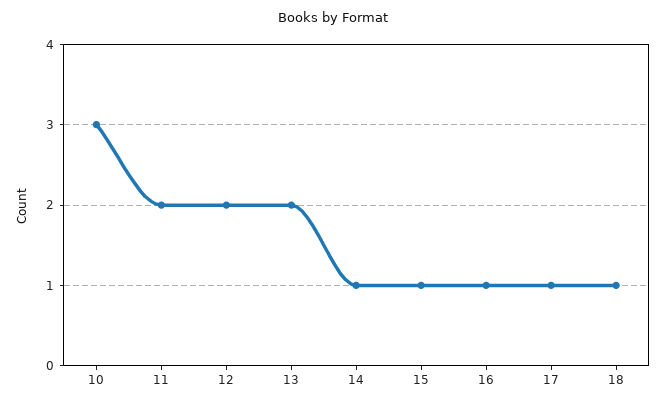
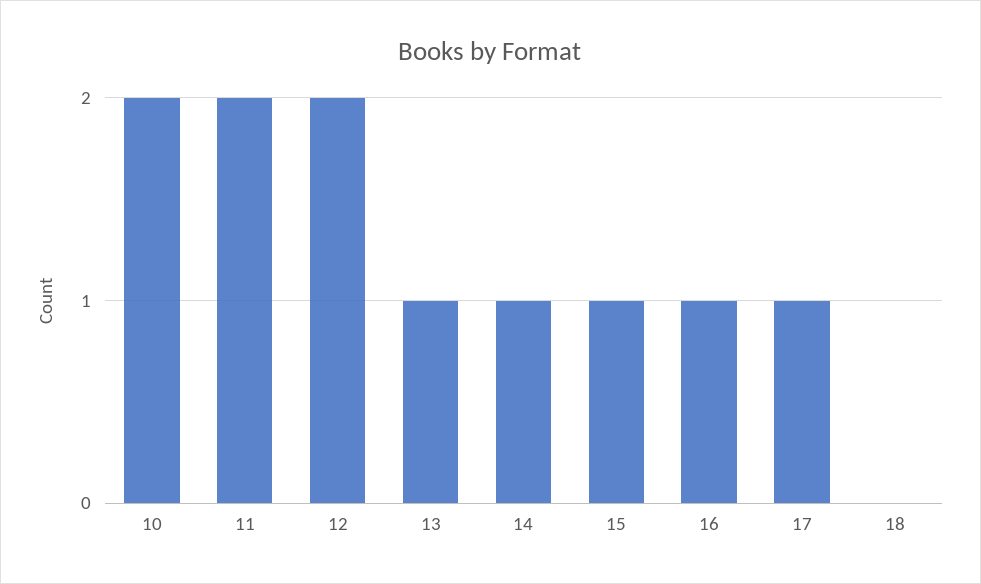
  {
-   "10": 3,
+   "10": 2,
    "11": 2,
    "12": 2,
-   "13": 2,
+   "13": 1,
    "14": 1,
    "15": 1,
    "16": 1,
    "17": 1,
-   "18": 1
+   "18": 0
  }

